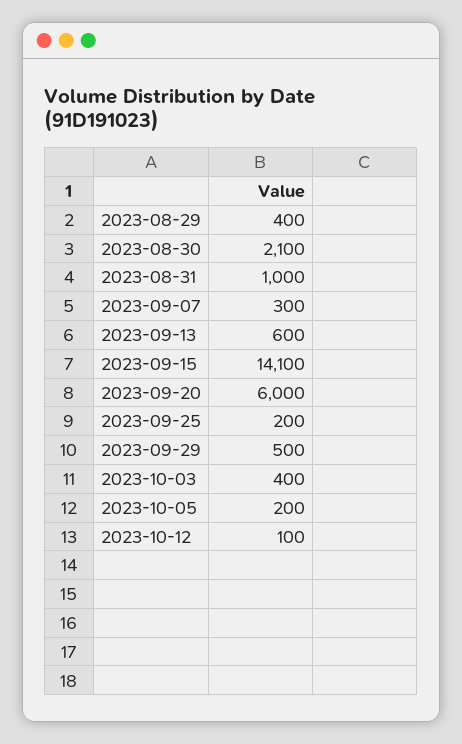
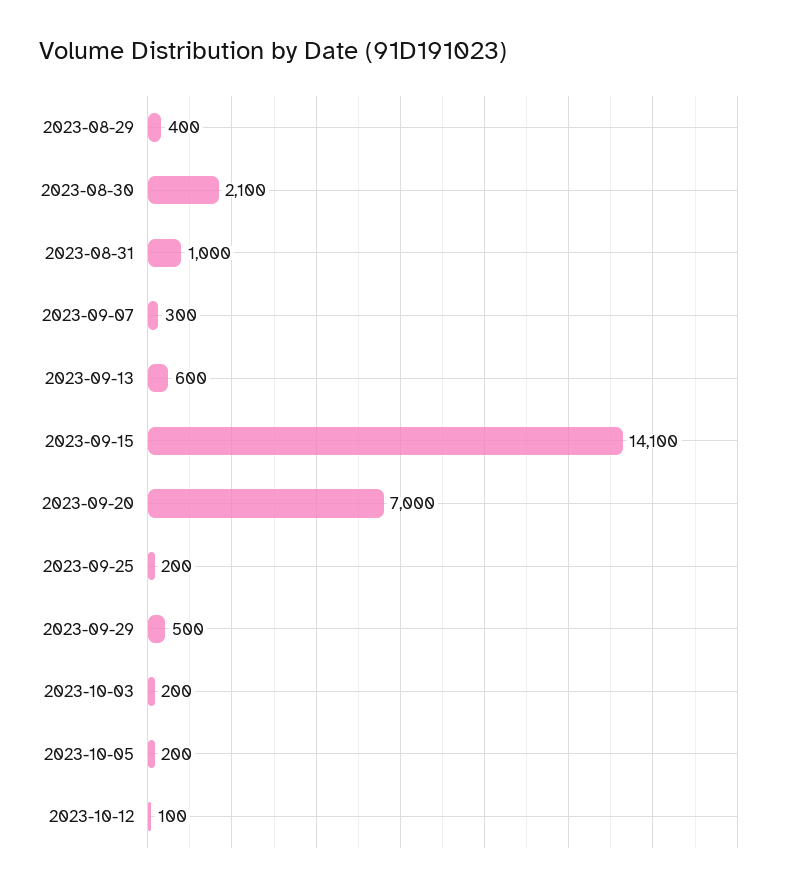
  {
    "2023-08-29": 400,
    "2023-08-30": 2100,
    "2023-08-31": 1000,
    "2023-09-07": 300,
    "2023-09-13": 600,
    "2023-09-15": 14100,
-   "2023-09-20": 6000,
+   "2023-09-20": 7000,
    "2023-09-25": 200,
    "2023-09-29": 500,
-   "2023-10-03": 400,
+   "2023-10-03": 200,
    "2023-10-05": 200,
    "2023-10-12": 100
  }

